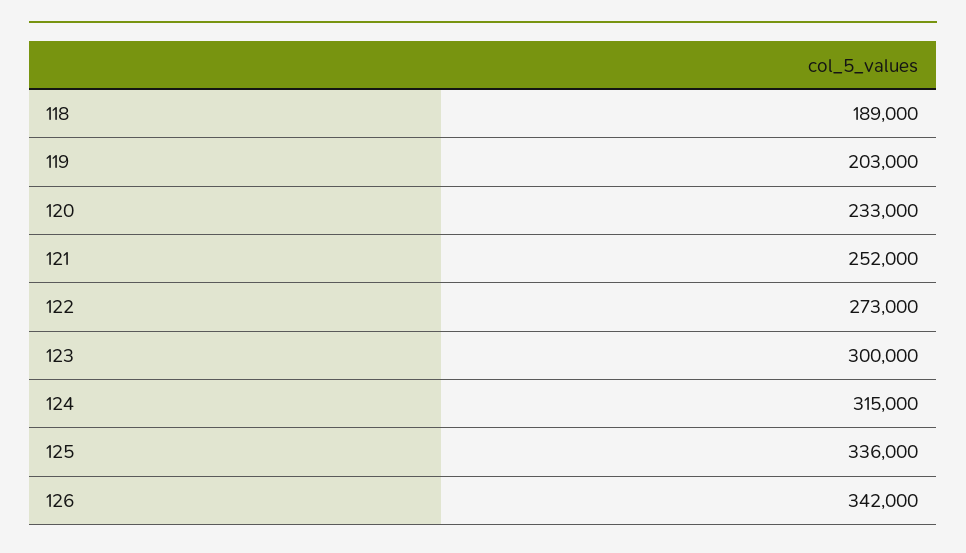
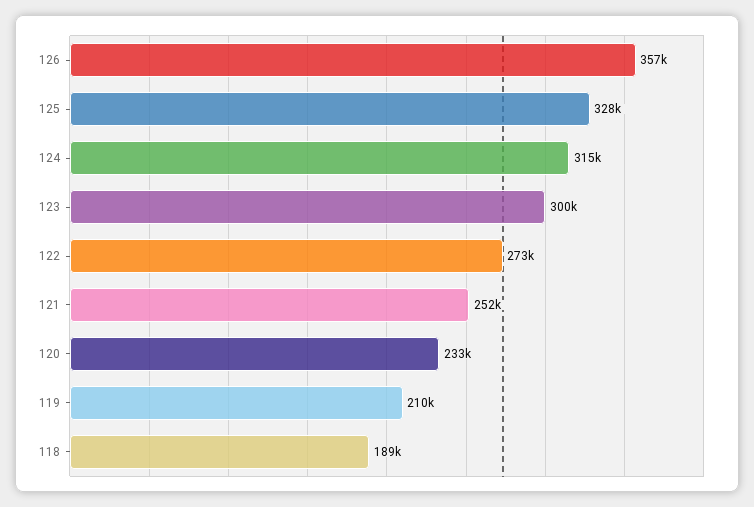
  {
    "118": 189000,
-   "119": 203000,
+   "119": 210000,
    "120": 233000,
    "121": 252000,
    "122": 273000,
    "123": 300000,
    "124": 315000,
-   "125": 336000,
+   "125": 328000,
-   "126": 342000
+   "126": 357000
  }

